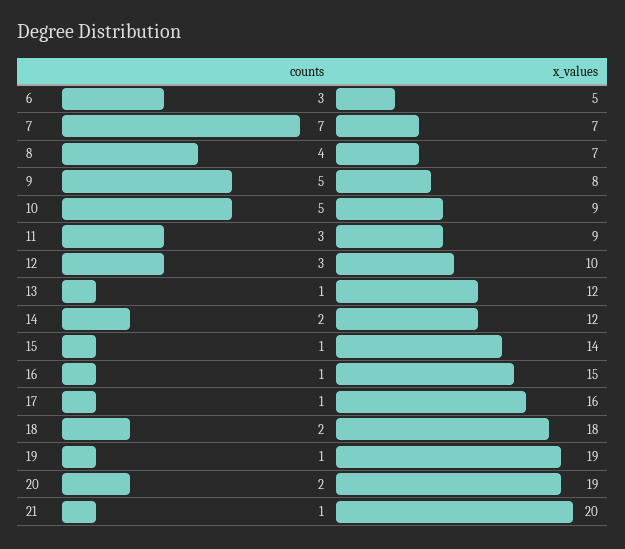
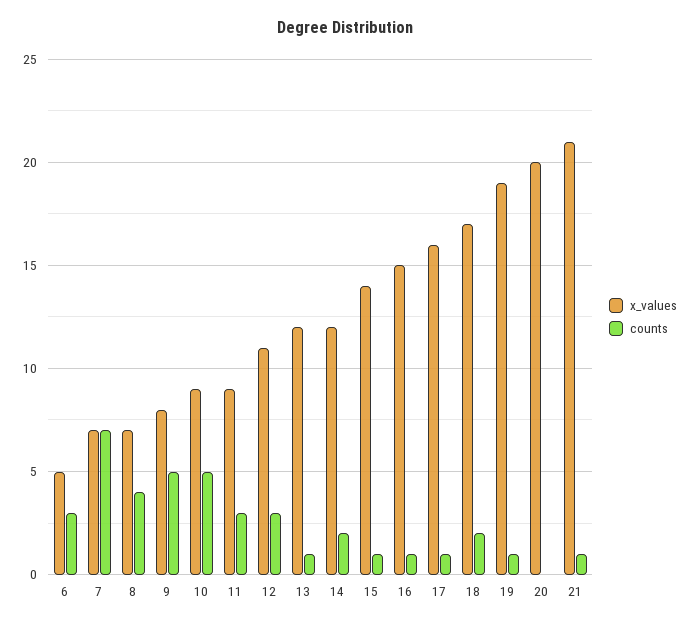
  {
    "counts": {
      "6": 3,
      "7": 7,
      "8": 4,
      "9": 5,
      "10": 5,
      "11": 3,
      "12": 3,
      "13": 1,
      "14": 2,
      "15": 1,
      "16": 1,
      "17": 1,
      "18": 2,
      "19": 1,
-     "20": 2,
+     "20": 0,
      "21": 1
    },
    "x_values": {
      "6": 5,
      "7": 7,
      "8": 7,
      "9": 8,
      "10": 9,
      "11": 9,
-     "12": 10,
+     "12": 11,
      "13": 12,
      "14": 12,
      "15": 14,
      "16": 15,
      "17": 16,
-     "18": 18,
+     "18": 17,
      "19": 19,
-     "20": 19,
+     "20": 20,
-     "21": 20
+     "21": 21
    }
  }

